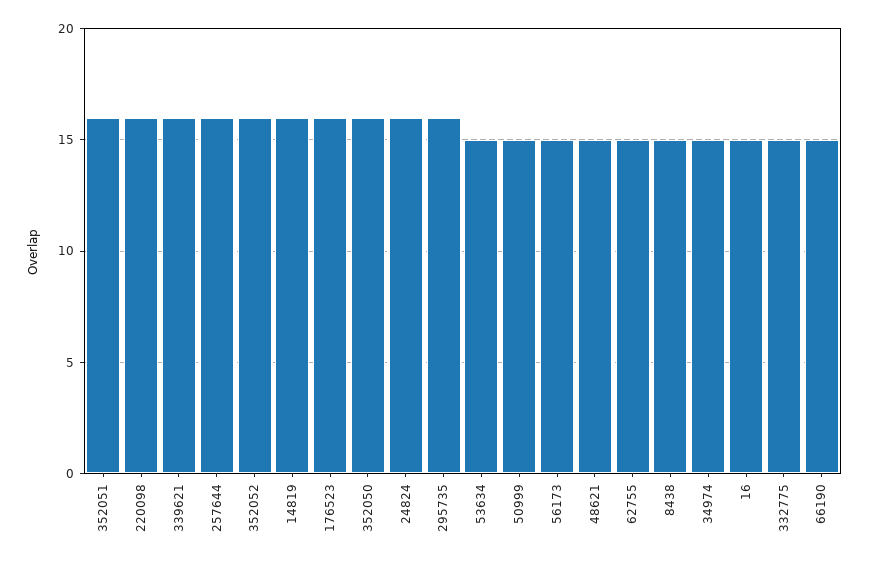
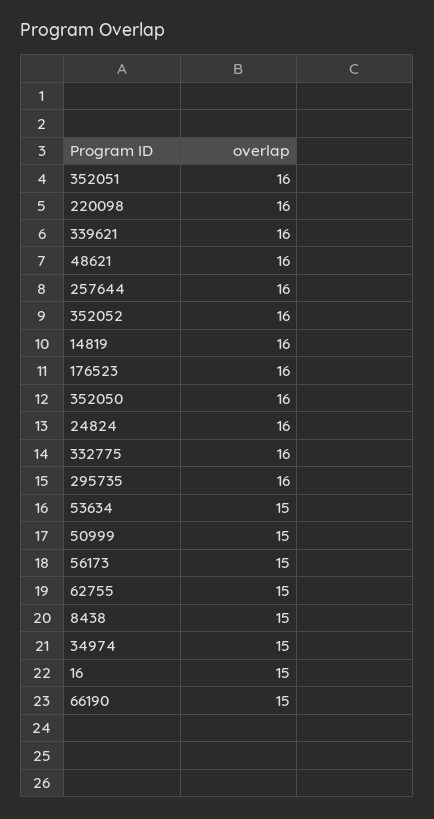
  {
    "352051": 16,
    "220098": 16,
    "339621": 16,
    "257644": 16,
    "352052": 16,
    "14819": 16,
    "176523": 16,
    "352050": 16,
    "24824": 16,
    "295735": 16,
    "53634": 15,
    "50999": 15,
    "56173": 15,
-   "48621": 15,
+   "48621": 16,
    "62755": 15,
    "8438": 15,
    "34974": 15,
    "16": 15,
-   "332775": 15,
+   "332775": 16,
    "66190": 15
  }

